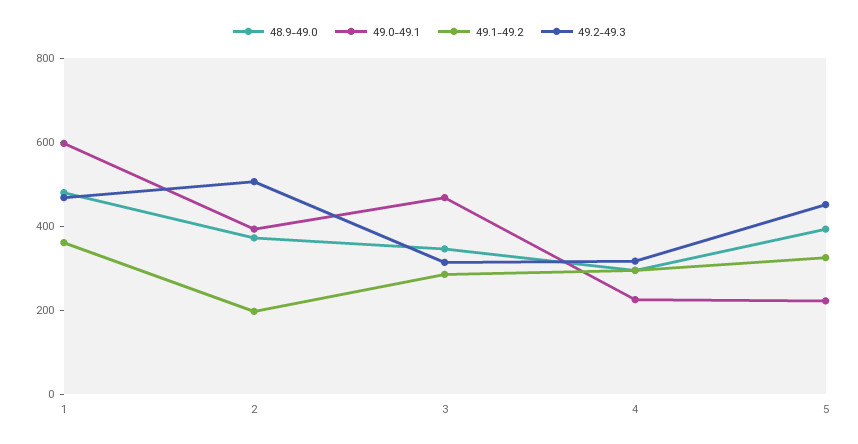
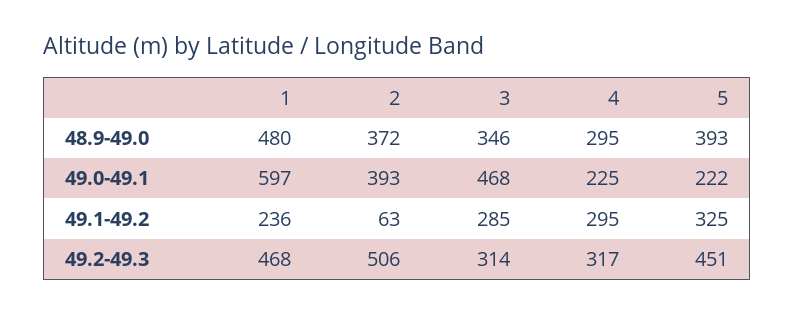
  {
    "48.9-49.0": {
      "1": 480,
      "2": 372,
      "3": 346,
      "4": 295,
      "5": 393
    },
    "49.0-49.1": {
      "1": 597,
      "2": 393,
      "3": 468,
      "4": 225,
      "5": 222
    },
    "49.1-49.2": {
-     "1": 350,
+     "1": 236,
-     "2": 200,
+     "2": 63,
      "3": 285,
      "4": 295,
      "5": 325
    },
    "49.2-49.3": {
      "1": 468,
      "2": 506,
      "3": 314,
      "4": 317,
      "5": 451
    }
  }

